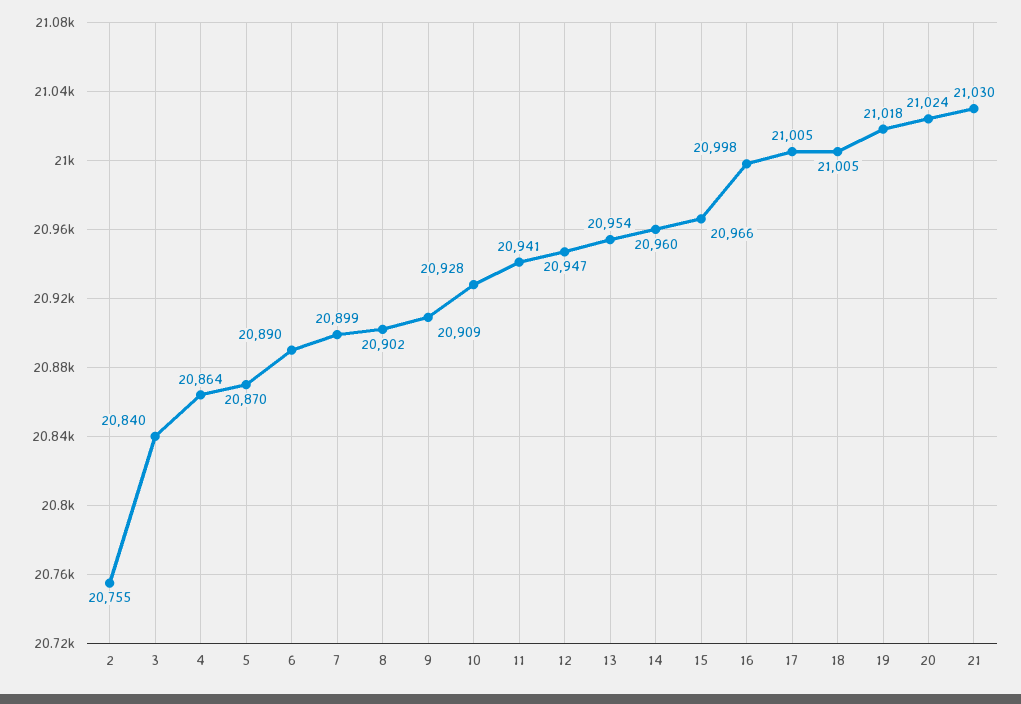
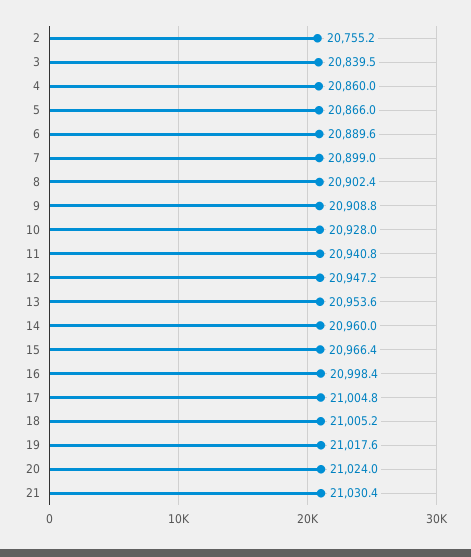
  {
    "2": 20755.2,
    "3": 20839.5,
-   "4": 20864,
+   "4": 20860,
-   "5": 20870,
+   "5": 20866,
    "6": 20889.6,
    "7": 20899,
    "8": 20902.4,
    "9": 20908.8,
    "10": 20928,
    "11": 20940.8,
    "12": 20947.2,
    "13": 20953.6,
    "14": 20960,
    "15": 20966.4,
    "16": 20998.4,
    "17": 21004.8,
    "18": 21005.2,
    "19": 21017.6,
    "20": 21024,
    "21": 21030.4
  }

